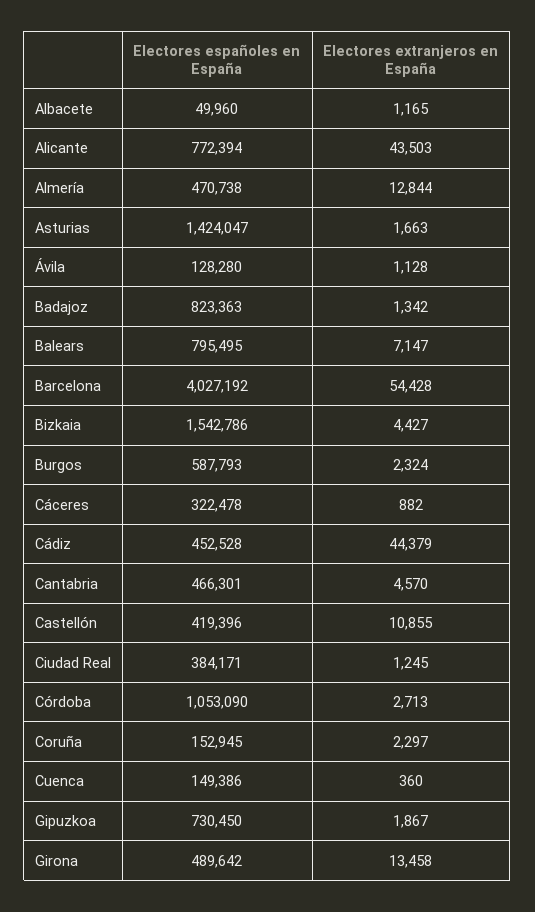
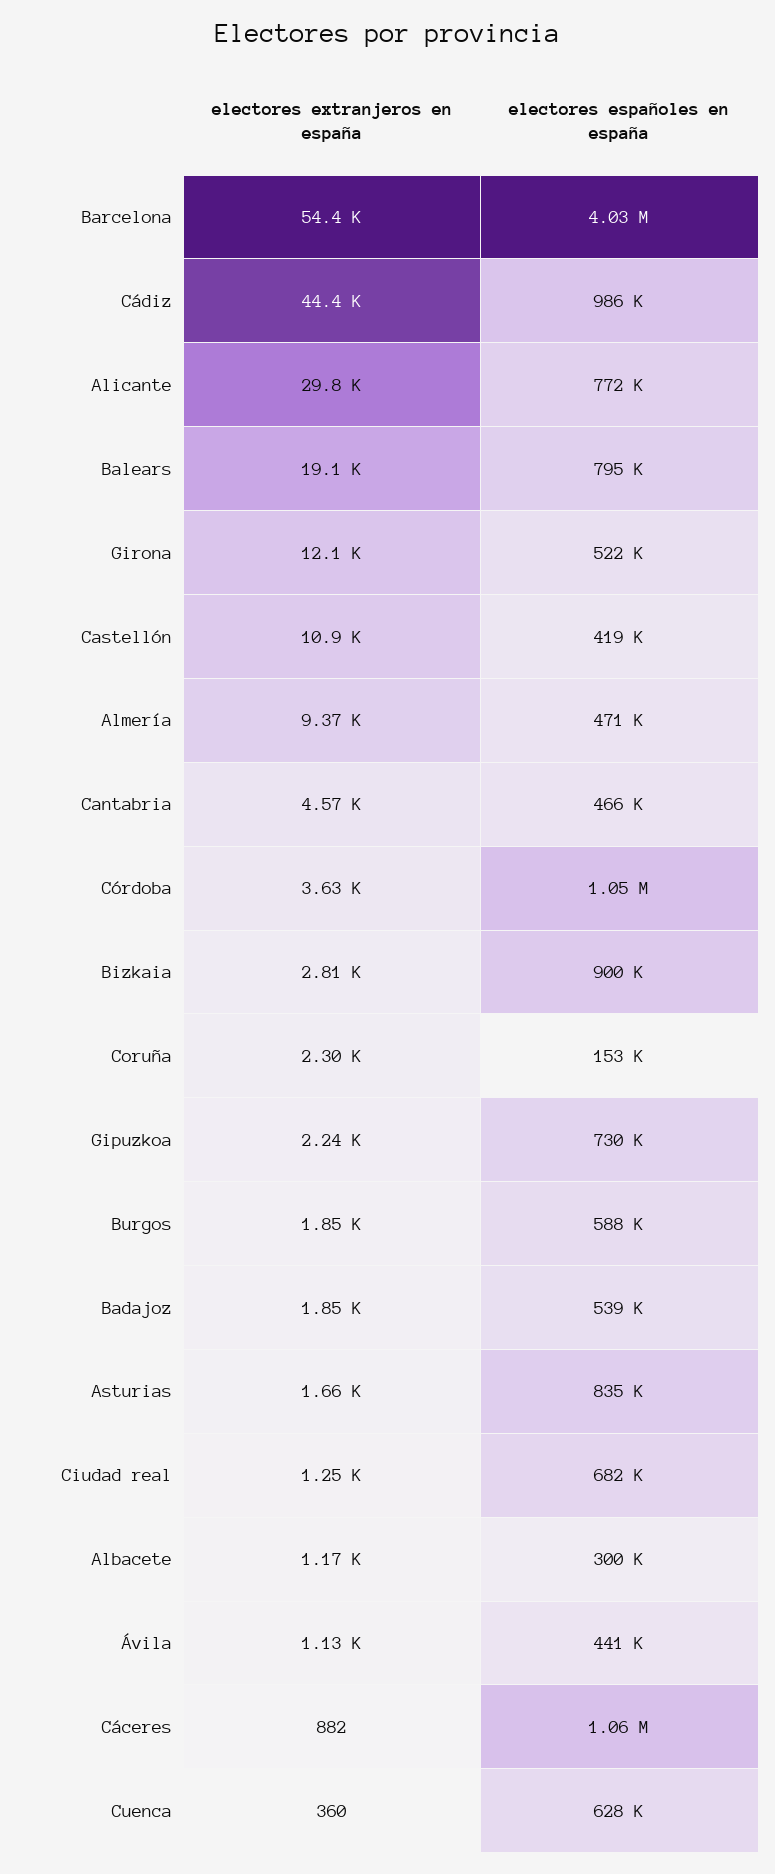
  {
    "Electores españoles en España": {
-     "Albacete": 49960,
+     "Albacete": 300000,
      "Alicante": 772394,
      "Almería": 470738,
-     "Asturias": 1424047,
+     "Asturias": 835000,
-     "Ávila": 128280,
+     "Ávila": 441000,
-     "Badajoz": 823363,
+     "Badajoz": 539000,
      "Balears": 795495,
      "Barcelona": 4027192,
-     "Bizkaia": 1542786,
+     "Bizkaia": 900000,
      "Burgos": 587793,
-     "Cáceres": 322478,
+     "Cáceres": 1060000,
-     "Cádiz": 452528,
+     "Cádiz": 986000,
      "Cantabria": 466301,
      "Castellón": 419396,
-     "Ciudad Real": 384171,
+     "Ciudad Real": 682000,
      "Córdoba": 1053090,
      "Coruña": 152945,
-     "Cuenca": 149386,
+     "Cuenca": 628000,
      "Gipuzkoa": 730450,
-     "Girona": 489642
+     "Girona": 522000
    },
    "Electores extranjeros en España": {
      "Albacete": 1165,
-     "Alicante": 43503,
+     "Alicante": 29800,
-     "Almería": 12844,
+     "Almería": 9370,
      "Asturias": 1663,
      "Ávila": 1128,
-     "Badajoz": 1342,
+     "Badajoz": 1850,
-     "Balears": 7147,
+     "Balears": 19100,
      "Barcelona": 54428,
-     "Bizkaia": 4427,
+     "Bizkaia": 2810,
-     "Burgos": 2324,
+     "Burgos": 1850,
      "Cáceres": 882,
      "Cádiz": 44379,
      "Cantabria": 4570,
      "Castellón": 10855,
      "Ciudad Real": 1245,
-     "Córdoba": 2713,
+     "Córdoba": 3630,
      "Coruña": 2297,
      "Cuenca": 360,
-     "Gipuzkoa": 1867,
+     "Gipuzkoa": 2240,
-     "Girona": 13458
+     "Girona": 12100
    }
  }

